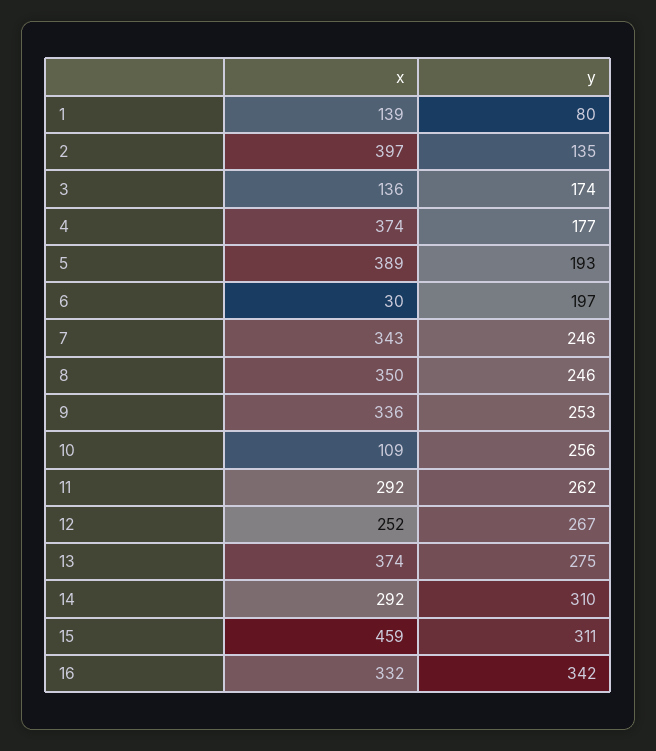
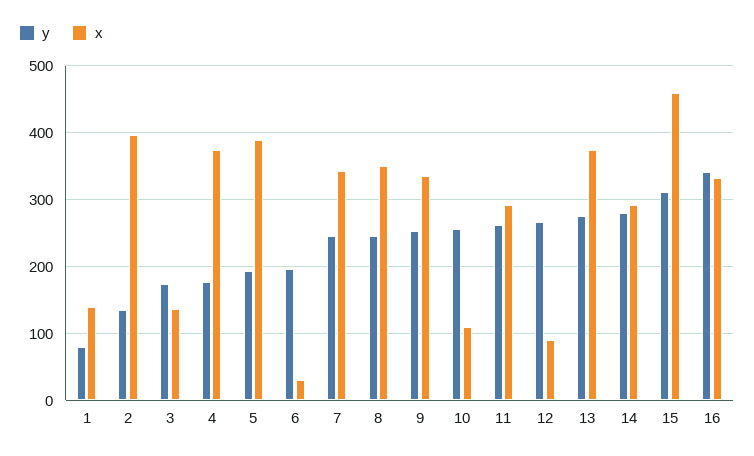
  {
    "x": {
      "1": 139,
      "2": 397,
      "3": 136,
      "4": 374,
      "5": 389,
      "6": 30,
      "7": 343,
      "8": 350,
      "9": 336,
      "10": 109,
      "11": 292,
-     "12": 252,
+     "12": 90,
      "13": 374,
      "14": 292,
      "15": 459,
      "16": 332
    },
    "y": {
      "1": 80,
      "2": 135,
      "3": 174,
      "4": 177,
      "5": 193,
      "6": 197,
      "7": 246,
      "8": 246,
      "9": 253,
      "10": 256,
      "11": 262,
      "12": 267,
      "13": 275,
-     "14": 310,
+     "14": 280,
      "15": 311,
      "16": 342
    }
  }

